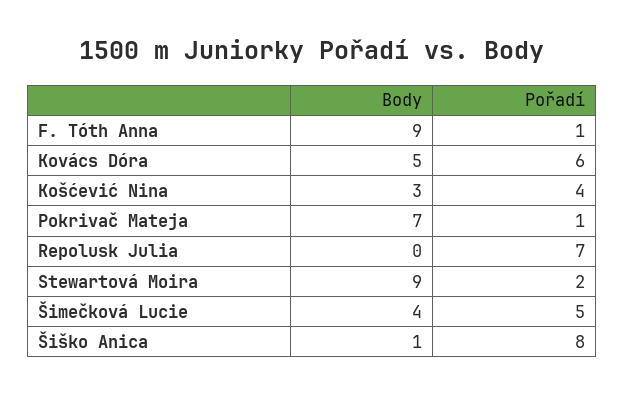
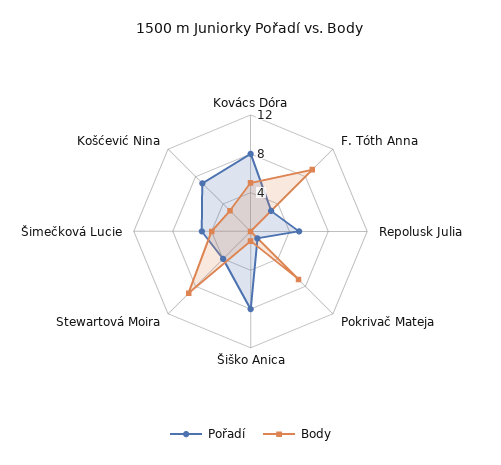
  {
    "Body": {
      "F. Tóth Anna": 9,
      "Kovács Dóra": 5,
      "Košćević Nina": 3,
      "Pokrivač Mateja": 7,
      "Repolusk Julia": 0,
      "Stewartová Moira": 9,
      "Šimečková Lucie": 4,
      "Šiško Anica": 1
    },
    "Pořadí": {
-     "F. Tóth Anna": 1,
+     "F. Tóth Anna": 3,
-     "Kovács Dóra": 6,
+     "Kovács Dóra": 8,
-     "Košćević Nina": 4,
+     "Košćević Nina": 7,
      "Pokrivač Mateja": 1,
-     "Repolusk Julia": 7,
+     "Repolusk Julia": 5,
-     "Stewartová Moira": 2,
+     "Stewartová Moira": 4,
      "Šimečková Lucie": 5,
      "Šiško Anica": 8
    }
  }

